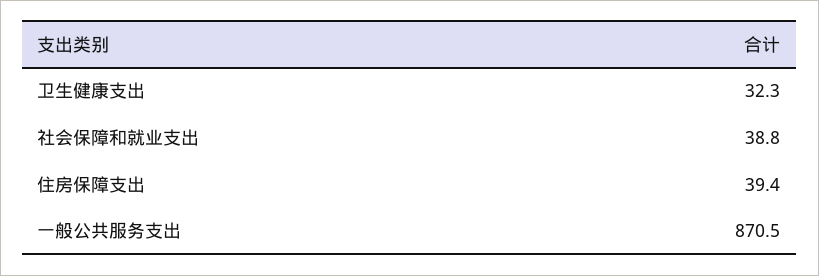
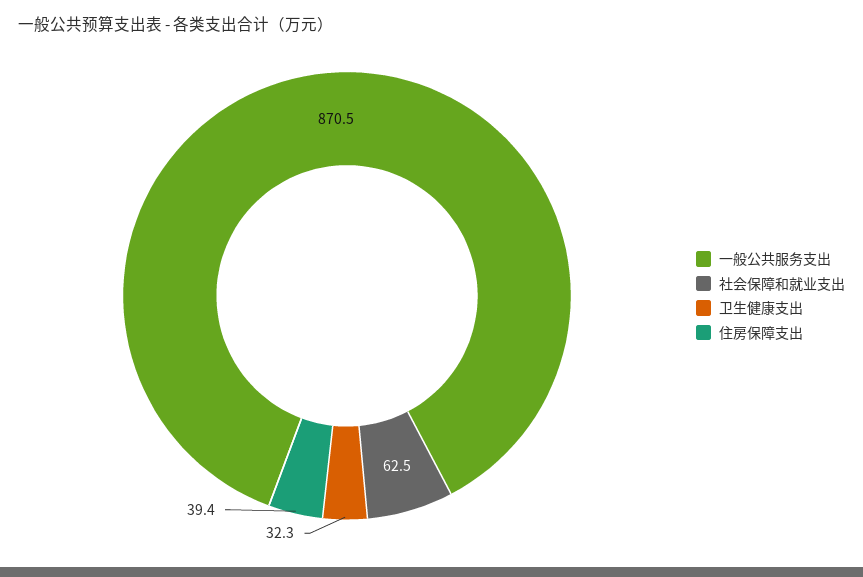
  {
    "卫生健康支出": 32.3,
-   "社会保障和就业支出": 38.8,
+   "社会保障和就业支出": 62.5,
    "住房保障支出": 39.4,
    "一般公共服务支出": 870.5
  }

